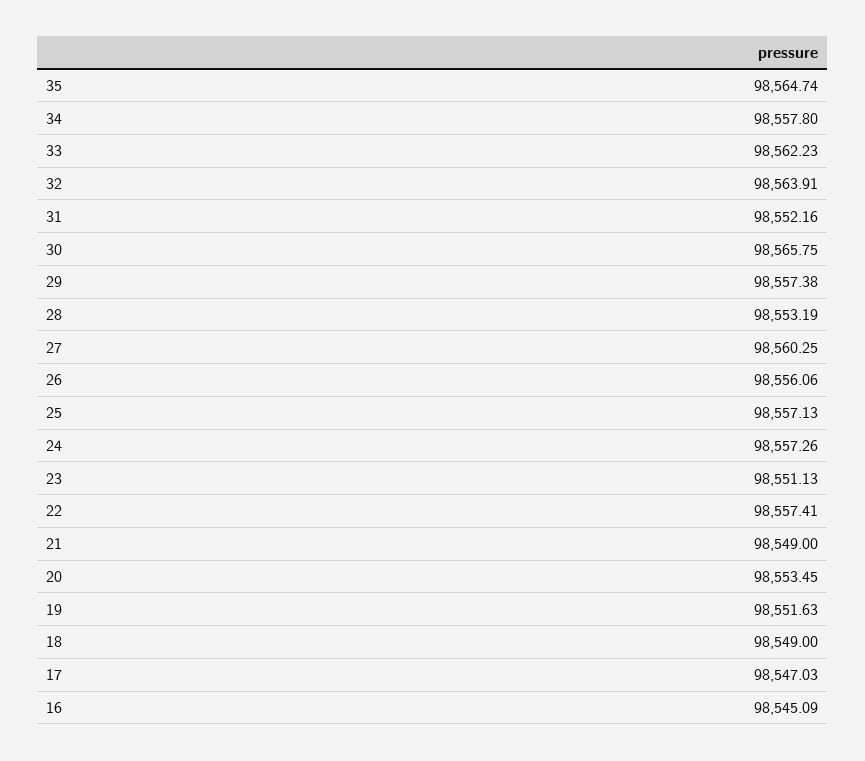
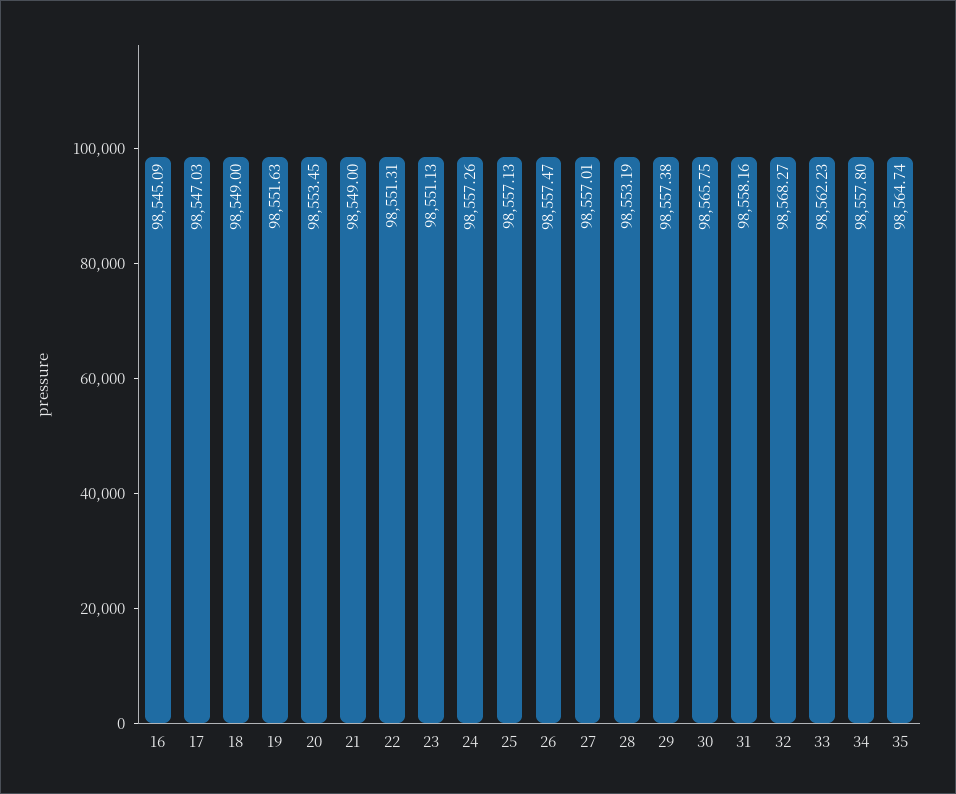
  {
    "35": 98564.74,
    "34": 98557.8,
    "33": 98562.23,
-   "32": 98563.91,
+   "32": 98568.27,
-   "31": 98552.16,
+   "31": 98558.16,
    "30": 98565.75,
    "29": 98557.38,
    "28": 98553.19,
-   "27": 98560.25,
+   "27": 98557.01,
-   "26": 98556.06,
+   "26": 98557.47,
    "25": 98557.13,
    "24": 98557.26,
    "23": 98551.13,
-   "22": 98557.41,
+   "22": 98551.31,
    "21": 98549,
    "20": 98553.45,
    "19": 98551.63,
    "18": 98549,
    "17": 98547.03,
    "16": 98545.09
  }

